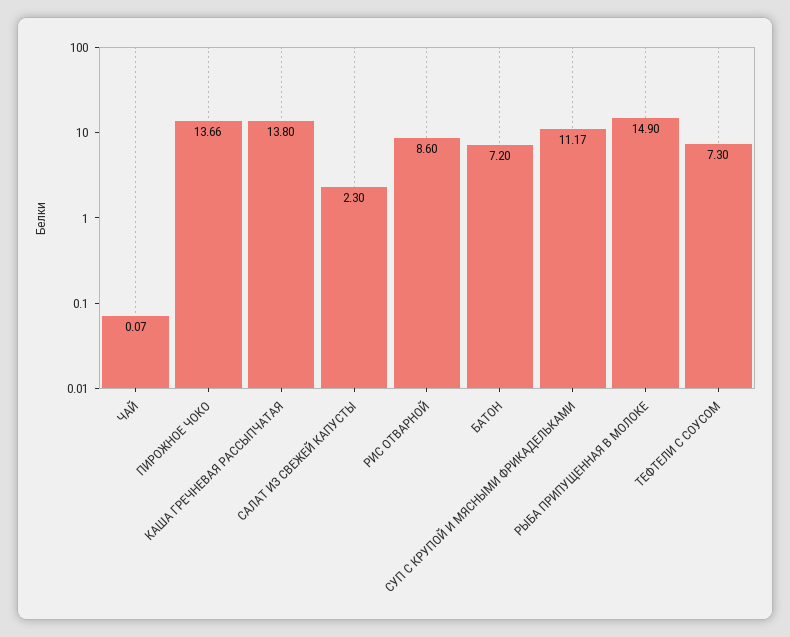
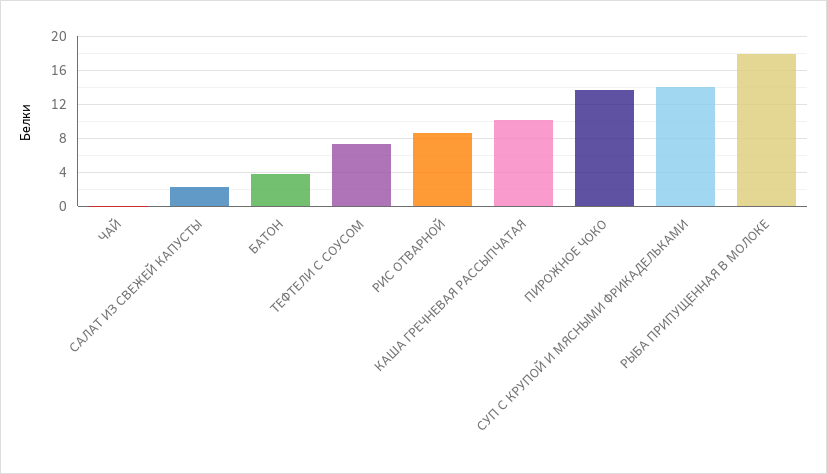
  {
    "ЧАЙ": 0.07,
    "ПИРОЖНОЕ ЧОКО": 13.66,
-   "КАША ГРЕЧНЕВАЯ РАССЫПЧАТАЯ": 13.8,
+   "КАША ГРЕЧНЕВАЯ РАССЫПЧАТАЯ": 10,
    "САЛАТ ИЗ СВЕЖЕЙ КАПУСТЫ": 2.3,
    "РИС ОТВАРНОЙ": 8.6,
-   "БАТОН": 7.2,
+   "БАТОН": 4,
-   "СУП С КРУПОЙ И МЯСНЫМИ ФРИКАДЕЛЬКАМИ": 11.17,
+   "СУП С КРУПОЙ И МЯСНЫМИ ФРИКАДЕЛЬКАМИ": 14,
-   "РЫБА ПРИПУЩЕННАЯ В МОЛОКЕ": 14.9,
+   "РЫБА ПРИПУЩЕННАЯ В МОЛОКЕ": 18,
    "ТЕФТЕЛИ С СОУСОМ": 7.3
  }

